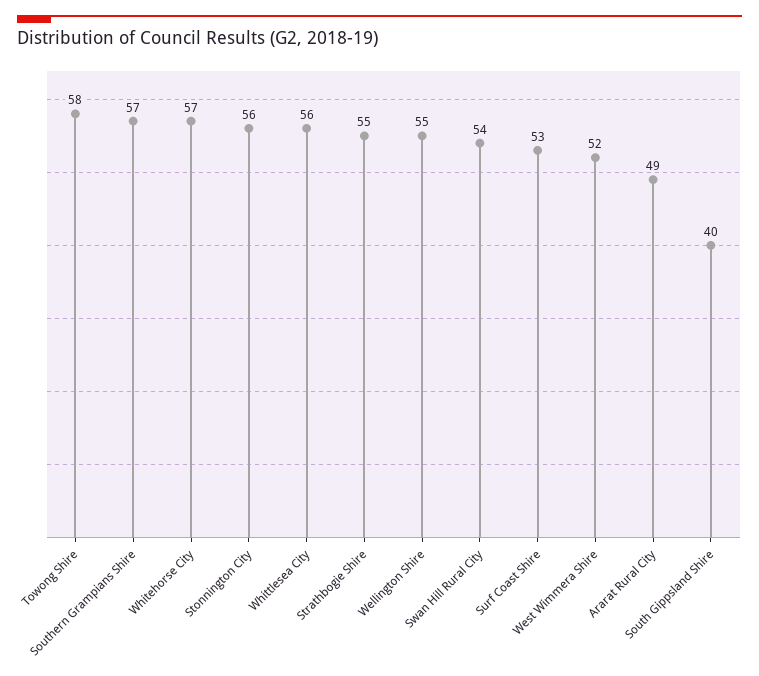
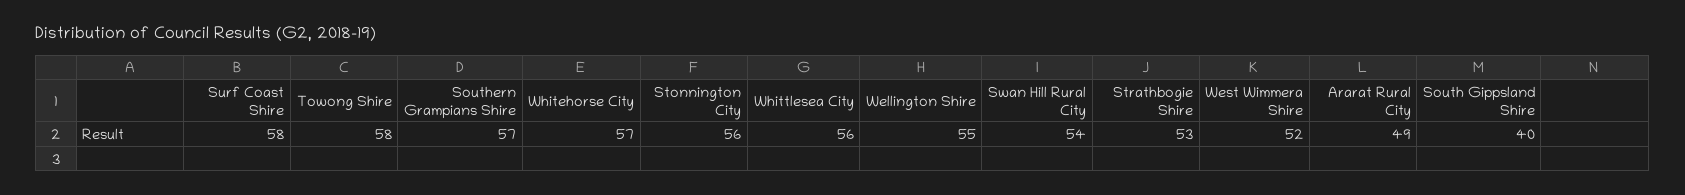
  {
    "Towong Shire": 58,
    "Southern Grampians Shire": 57,
    "Whitehorse City": 57,
    "Stonnington City": 56,
    "Whittlesea City": 56,
-   "Strathbogie Shire": 55,
+   "Strathbogie Shire": 53,
    "Wellington Shire": 55,
    "Swan Hill Rural City": 54,
-   "Surf Coast Shire": 53,
+   "Surf Coast Shire": 58,
    "West Wimmera Shire": 52,
    "Ararat Rural City": 49,
    "South Gippsland Shire": 40
  }

